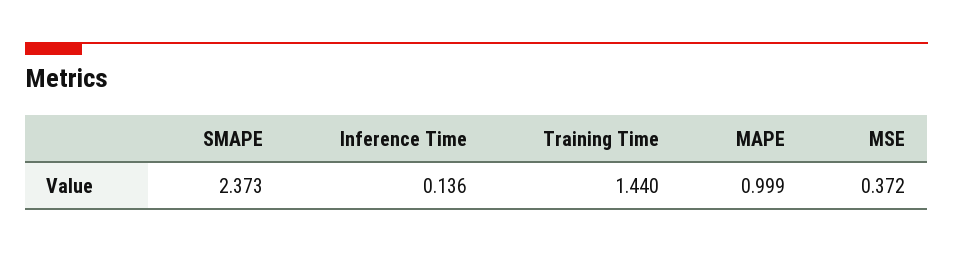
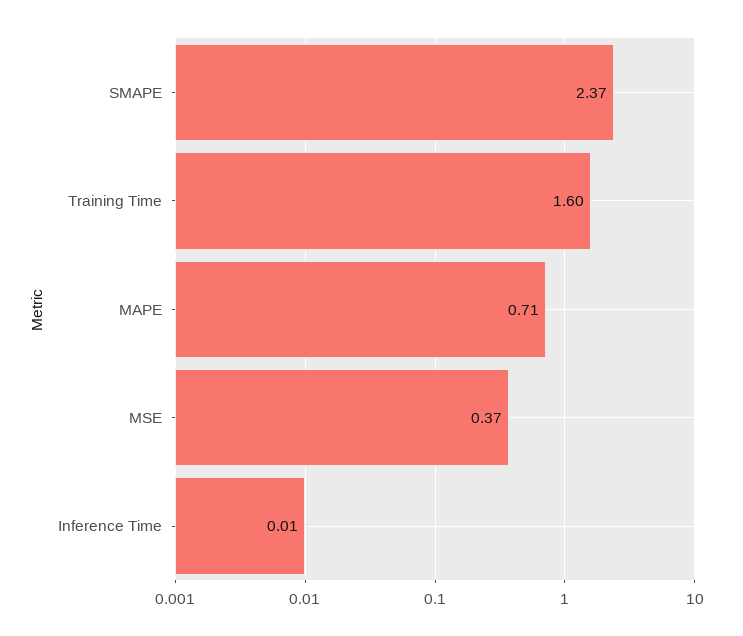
  {
    "SMAPE": 2.373,
-   "Inference Time": 0.136,
+   "Inference Time": 0.01,
-   "Training Time": 1.44,
+   "Training Time": 1.6,
-   "MAPE": 0.999,
+   "MAPE": 0.71,
    "MSE": 0.372
  }

